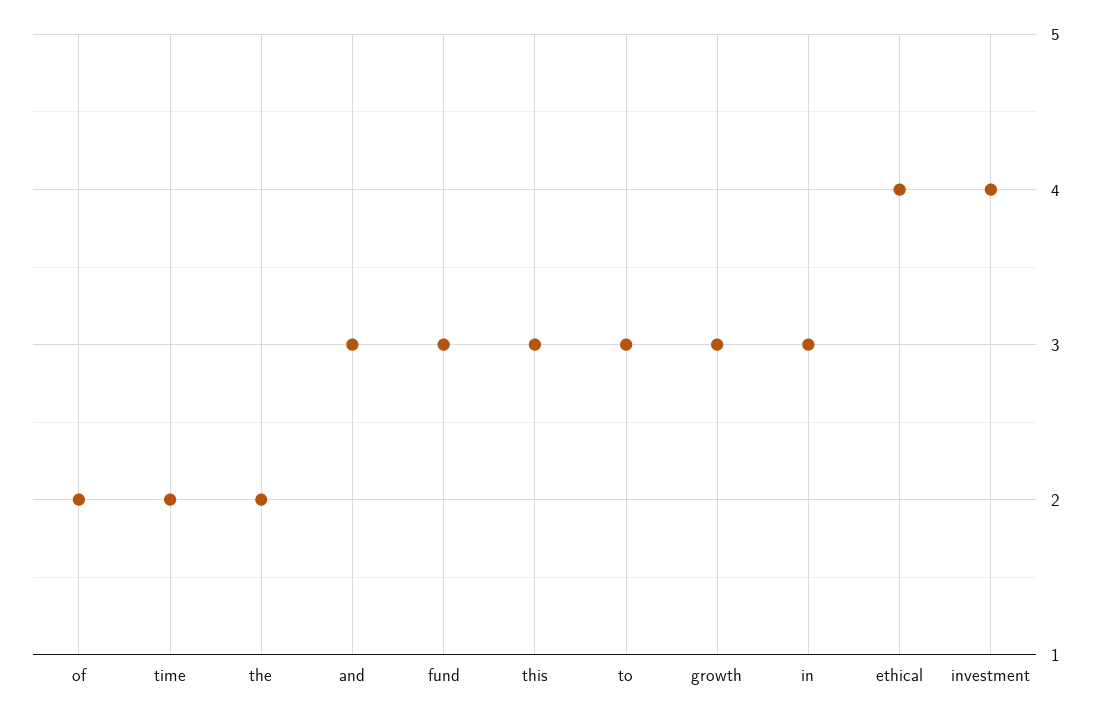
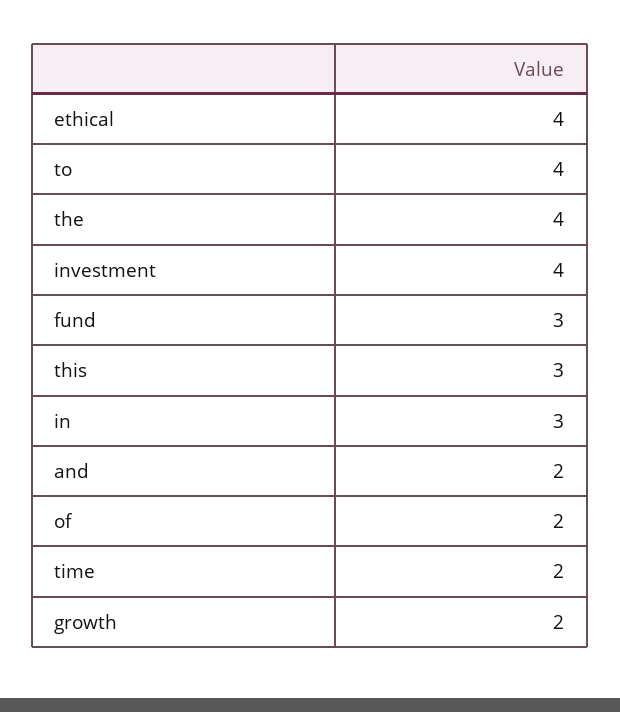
  {
    "of": 2,
    "time": 2,
-   "the": 2,
+   "the": 4,
-   "and": 3,
+   "and": 2,
    "fund": 3,
    "this": 3,
-   "to": 3,
+   "to": 4,
-   "growth": 3,
+   "growth": 2,
    "in": 3,
    "ethical": 4,
    "investment": 4
  }

